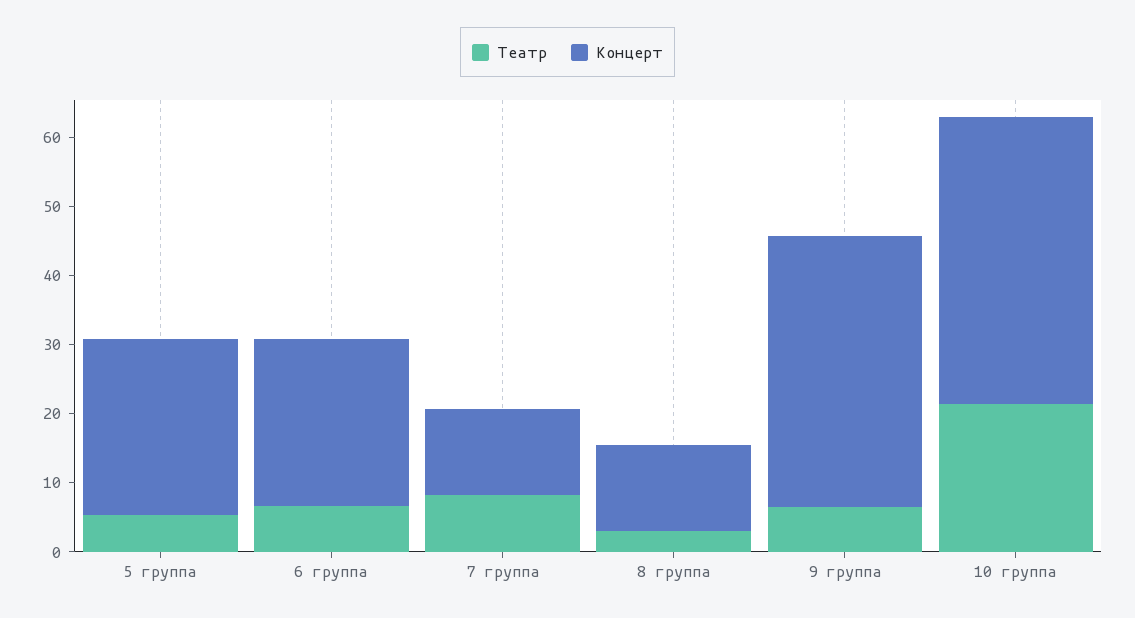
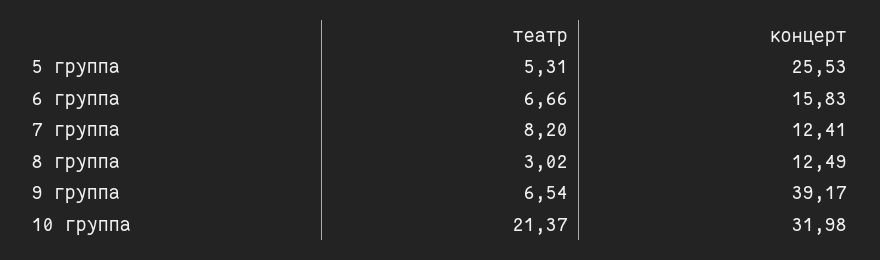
  {
    "Театр": {
      "5 группа": 5.31,
      "6 группа": 6.66,
      "7 группа": 8.2,
      "8 группа": 3.02,
      "9 группа": 6.54,
      "10 группа": 21.37
    },
    "Концерт": {
      "5 группа": 25.53,
-     "6 группа": 24,
+     "6 группа": 15.83,
      "7 группа": 12.41,
      "8 группа": 12.49,
      "9 группа": 39.17,
-     "10 группа": 42
+     "10 группа": 31.98
    }
  }

